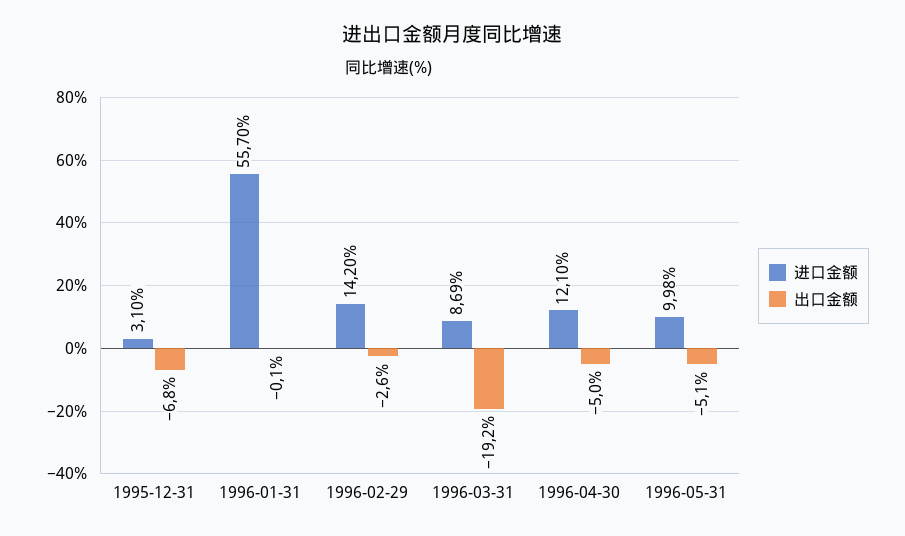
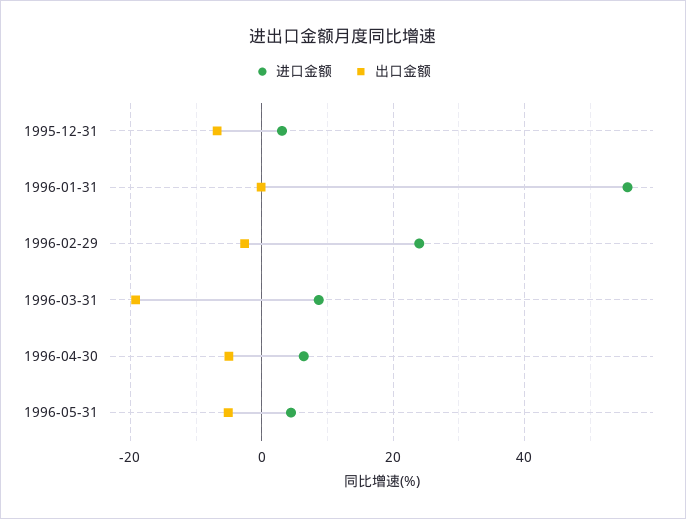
  {
    "进口金额": {
      "1995-12-31": 3.1,
      "1996-01-31": 55.7,
-     "1996-02-29": 14.2,
+     "1996-02-29": 24,
      "1996-03-31": 8.69,
-     "1996-04-30": 12.1,
+     "1996-04-30": 6,
-     "1996-05-31": 9.98
+     "1996-05-31": 4
    },
    "出口金额": {
      "1995-12-31": -6.8,
      "1996-01-31": -0.1,
      "1996-02-29": -2.6,
      "1996-03-31": -19.2,
      "1996-04-30": -5,
      "1996-05-31": -5.1
    }
  }

